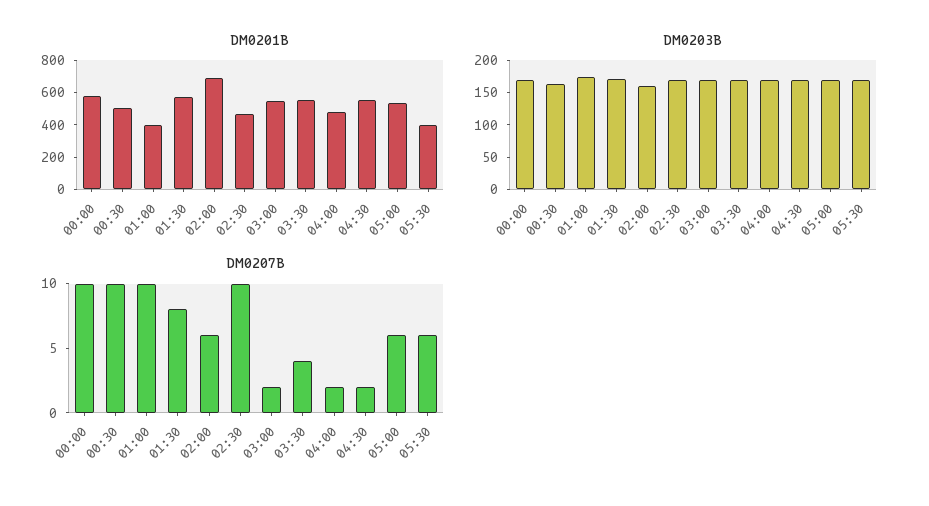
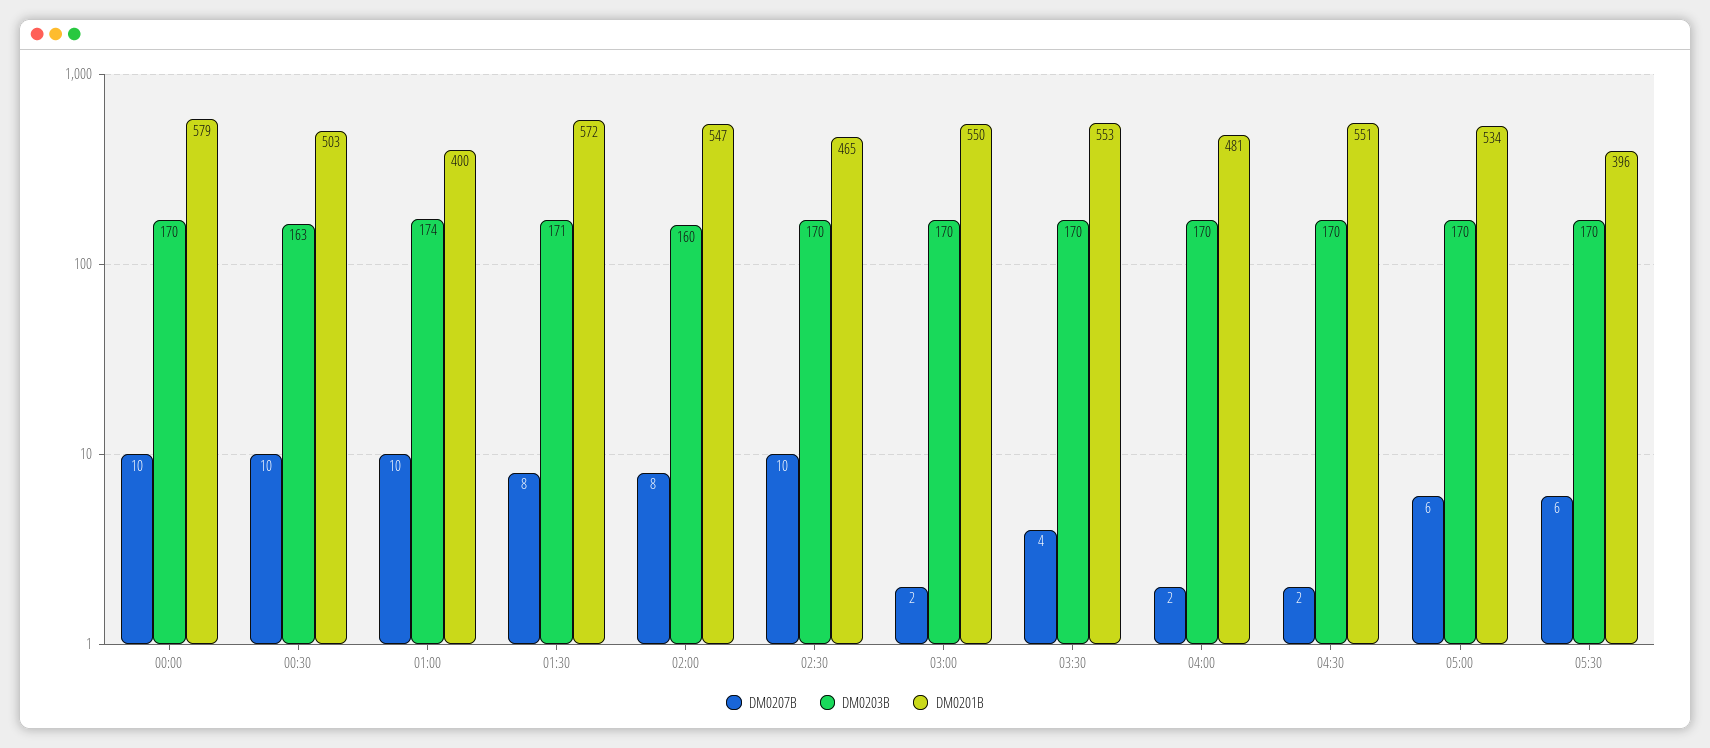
  {
    "DM0201B": {
      "00:00": 579,
      "00:30": 503,
      "01:00": 400,
      "01:30": 572,
-     "02:00": 700,
+     "02:00": 547,
      "02:30": 465,
      "03:00": 550,
      "03:30": 553,
      "04:00": 481,
      "04:30": 551,
      "05:00": 534,
      "05:30": 396
    },
    "DM0203B": {
      "00:00": 170,
      "00:30": 163,
      "01:00": 174,
      "01:30": 171,
      "02:00": 160,
      "02:30": 170,
      "03:00": 170,
      "03:30": 170,
      "04:00": 170,
      "04:30": 170,
      "05:00": 170,
      "05:30": 170
    },
    "DM0207B": {
      "00:00": 10,
      "00:30": 10,
      "01:00": 10,
      "01:30": 8,
-     "02:00": 6,
+     "02:00": 8,
      "02:30": 10,
      "03:00": 2,
      "03:30": 4,
      "04:00": 2,
      "04:30": 2,
      "05:00": 6,
      "05:30": 6
    }
  }

